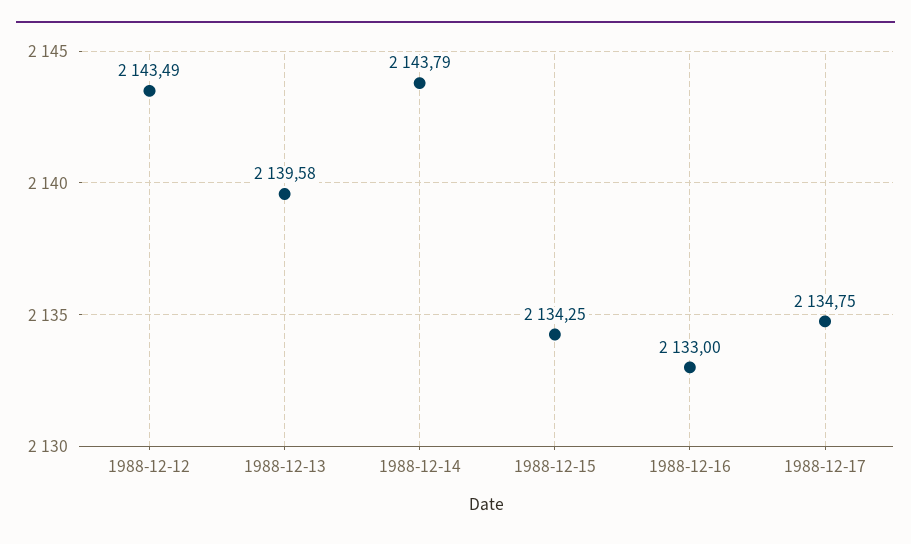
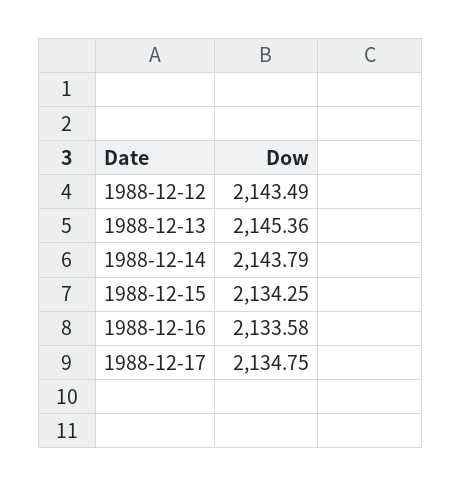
  {
    "1988-12-12": 2143.49,
-   "1988-12-13": 2139.58,
+   "1988-12-13": 2145.36,
    "1988-12-14": 2143.79,
    "1988-12-15": 2134.25,
-   "1988-12-16": 2133,
+   "1988-12-16": 2133.58,
    "1988-12-17": 2134.75
  }

